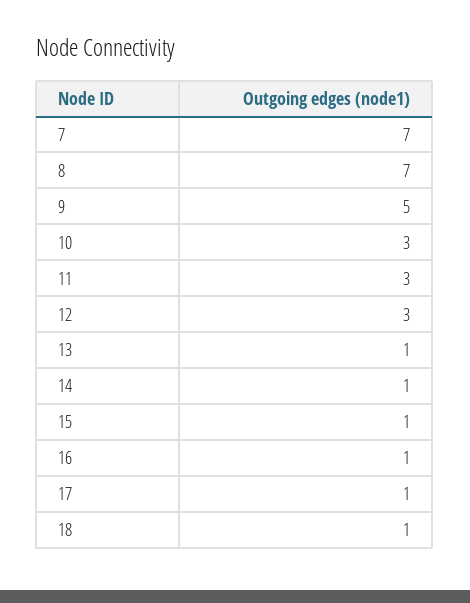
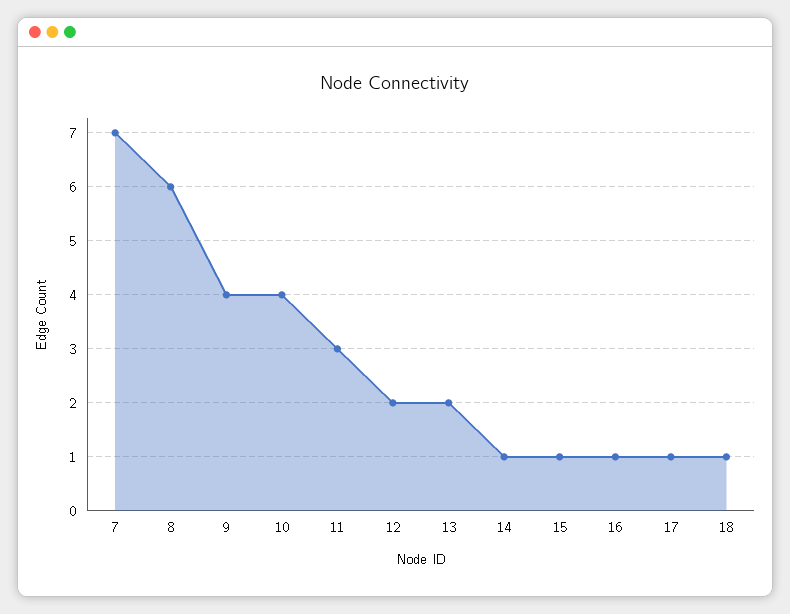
  {
    "7": 7,
-   "8": 7,
+   "8": 6,
-   "9": 5,
+   "9": 4,
-   "10": 3,
+   "10": 4,
    "11": 3,
-   "12": 3,
+   "12": 2,
-   "13": 1,
+   "13": 2,
    "14": 1,
    "15": 1,
    "16": 1,
    "17": 1,
    "18": 1
  }

